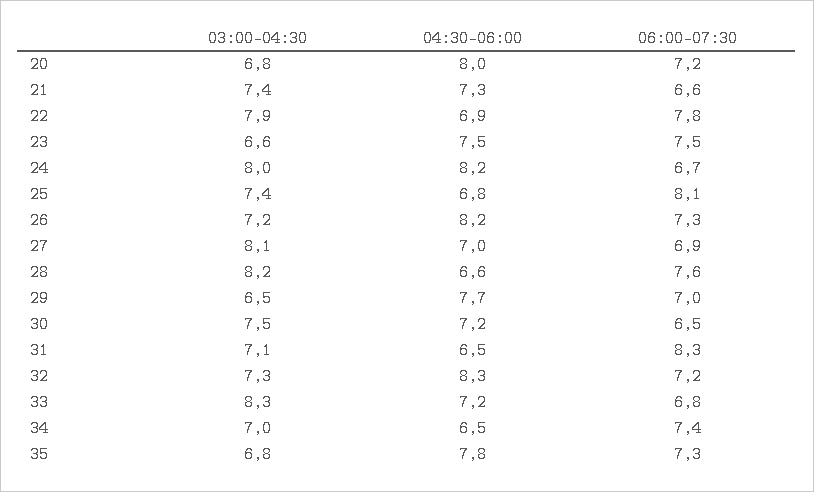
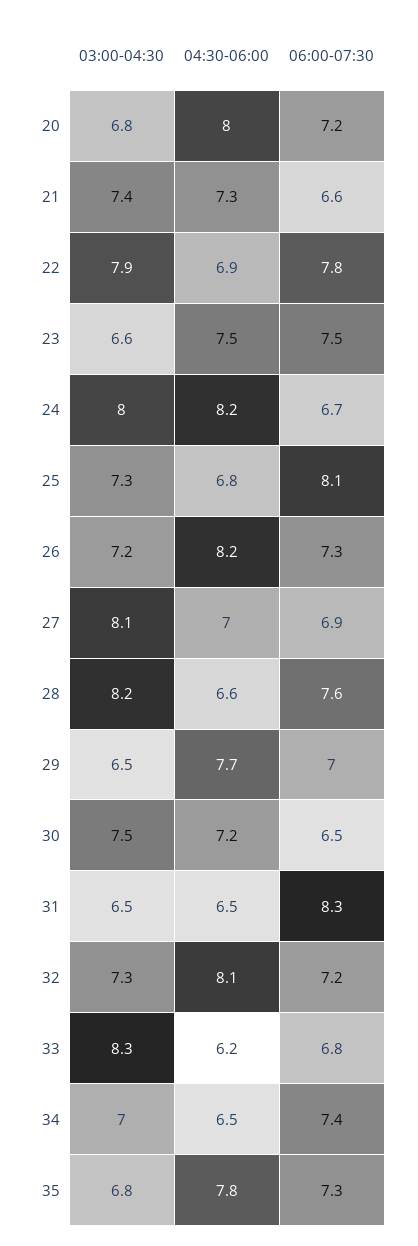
  {
    "03:00-04:30": {
      "20": 6.8,
      "21": 7.4,
      "22": 7.9,
      "23": 6.6,
      "24": 8,
-     "25": 7.4,
+     "25": 7.3,
      "26": 7.2,
      "27": 8.1,
      "28": 8.2,
      "29": 6.5,
      "30": 7.5,
-     "31": 7.1,
+     "31": 6.5,
      "32": 7.3,
      "33": 8.3,
      "34": 7,
      "35": 6.8
    },
    "04:30-06:00": {
      "20": 8,
      "21": 7.3,
      "22": 6.9,
      "23": 7.5,
      "24": 8.2,
      "25": 6.8,
      "26": 8.2,
      "27": 7,
      "28": 6.6,
      "29": 7.7,
      "30": 7.2,
      "31": 6.5,
-     "32": 8.3,
+     "32": 8.1,
-     "33": 7.2,
+     "33": 6.2,
      "34": 6.5,
      "35": 7.8
    },
    "06:00-07:30": {
      "20": 7.2,
      "21": 6.6,
      "22": 7.8,
      "23": 7.5,
      "24": 6.7,
      "25": 8.1,
      "26": 7.3,
      "27": 6.9,
      "28": 7.6,
      "29": 7,
      "30": 6.5,
      "31": 8.3,
      "32": 7.2,
      "33": 6.8,
      "34": 7.4,
      "35": 7.3
    }
  }

